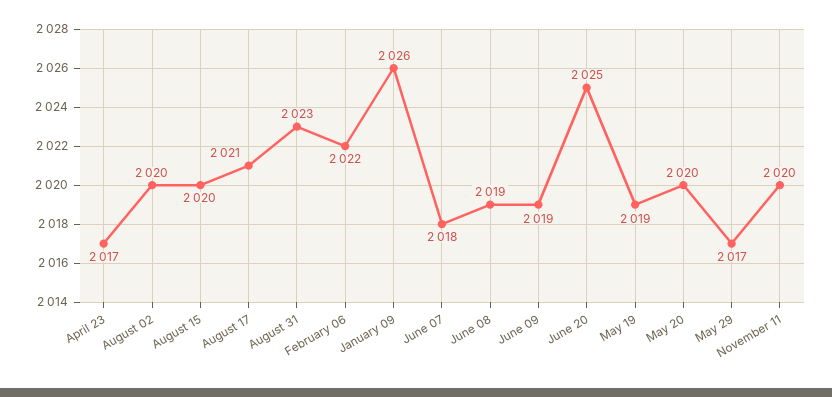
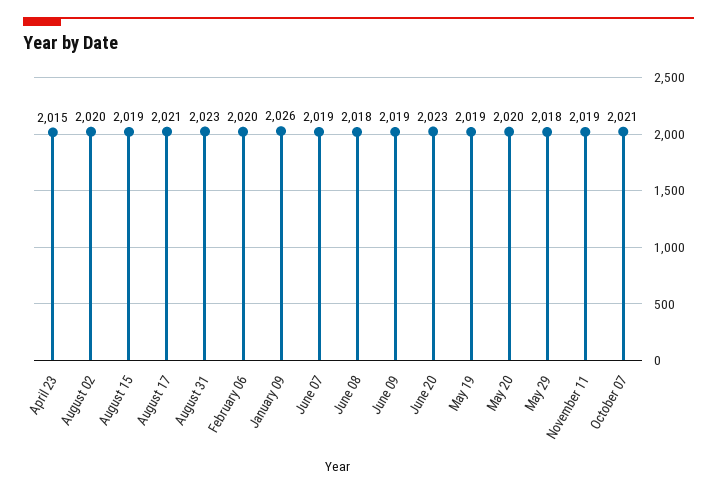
  {
-   "April 23": 2017,
+   "April 23": 2015,
    "August 02": 2020,
-   "August 15": 2020,
+   "August 15": 2019,
    "August 17": 2021,
    "August 31": 2023,
-   "February 06": 2022,
+   "February 06": 2020,
    "January 09": 2026,
-   "June 07": 2018,
+   "June 07": 2019,
-   "June 08": 2019,
+   "June 08": 2018,
    "June 09": 2019,
-   "June 20": 2025,
+   "June 20": 2023,
    "May 19": 2019,
    "May 20": 2020,
-   "May 29": 2017,
+   "May 29": 2018,
-   "November 11": 2020
+   "November 11": 2019,
+   "October 07": 2021
  }

